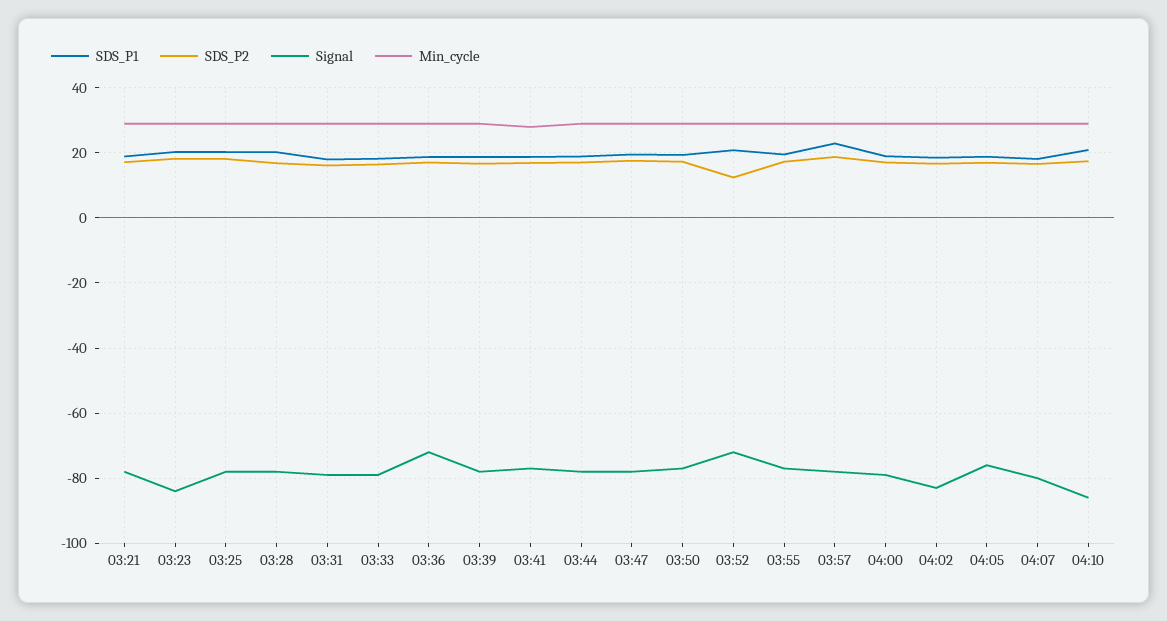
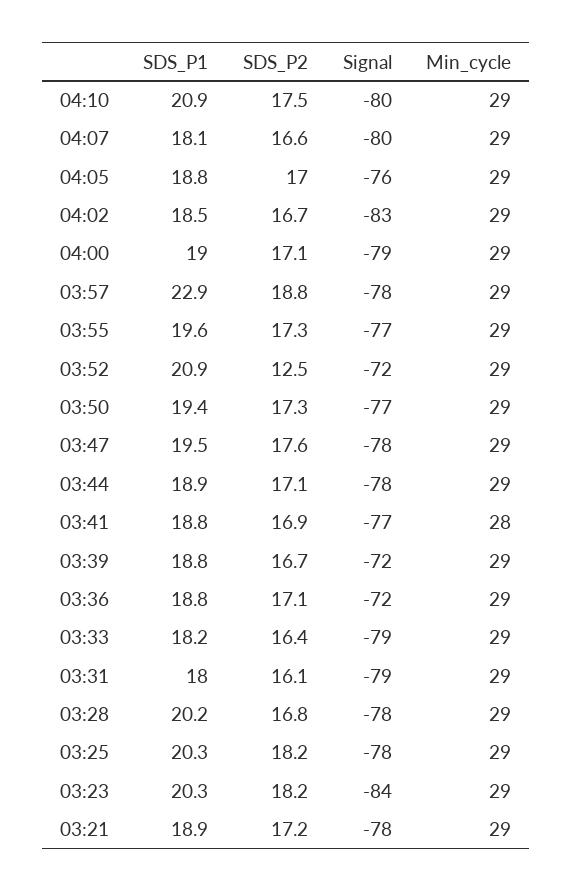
  {
    "SDS_P1": {
      "03:21": 18.9,
      "03:23": 20.3,
      "03:25": 20.3,
      "03:28": 20.2,
      "03:31": 18,
      "03:33": 18.2,
      "03:36": 18.8,
      "03:39": 18.8,
      "03:41": 18.8,
      "03:44": 18.9,
      "03:47": 19.5,
      "03:50": 19.4,
      "03:52": 20.9,
      "03:55": 19.6,
      "03:57": 22.9,
      "04:00": 19,
      "04:02": 18.5,
      "04:05": 18.8,
      "04:07": 18.1,
      "04:10": 20.9
    },
    "SDS_P2": {
      "03:21": 17.2,
      "03:23": 18.2,
      "03:25": 18.2,
      "03:28": 16.8,
      "03:31": 16.1,
      "03:33": 16.4,
      "03:36": 17.1,
      "03:39": 16.7,
      "03:41": 16.9,
      "03:44": 17.1,
      "03:47": 17.6,
      "03:50": 17.3,
      "03:52": 12.5,
      "03:55": 17.3,
      "03:57": 18.8,
      "04:00": 17.1,
      "04:02": 16.7,
      "04:05": 17,
      "04:07": 16.6,
      "04:10": 17.5
    },
    "Signal": {
      "03:21": -78,
      "03:23": -84,
      "03:25": -78,
      "03:28": -78,
      "03:31": -79,
      "03:33": -79,
      "03:36": -72,
-     "03:39": -78,
+     "03:39": -72,
      "03:41": -77,
      "03:44": -78,
      "03:47": -78,
      "03:50": -77,
      "03:52": -72,
      "03:55": -77,
      "03:57": -78,
      "04:00": -79,
      "04:02": -83,
      "04:05": -76,
      "04:07": -80,
-     "04:10": -86
+     "04:10": -80
    },
    "Min_cycle": {
      "03:21": 29,
      "03:23": 29,
      "03:25": 29,
      "03:28": 29,
      "03:31": 29,
      "03:33": 29,
      "03:36": 29,
      "03:39": 29,
      "03:41": 28,
      "03:44": 29,
      "03:47": 29,
      "03:50": 29,
      "03:52": 29,
      "03:55": 29,
      "03:57": 29,
      "04:00": 29,
      "04:02": 29,
      "04:05": 29,
      "04:07": 29,
      "04:10": 29
    }
  }

